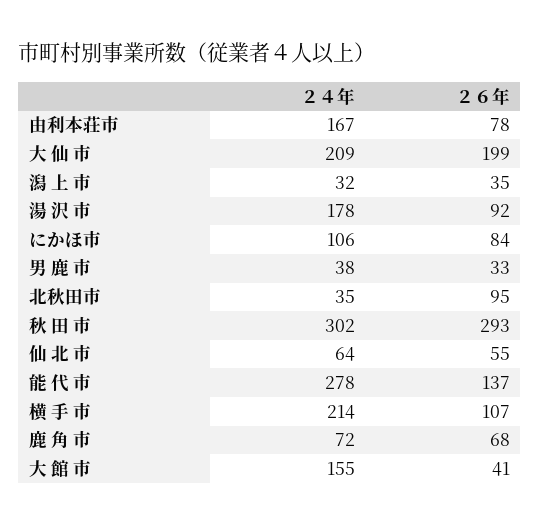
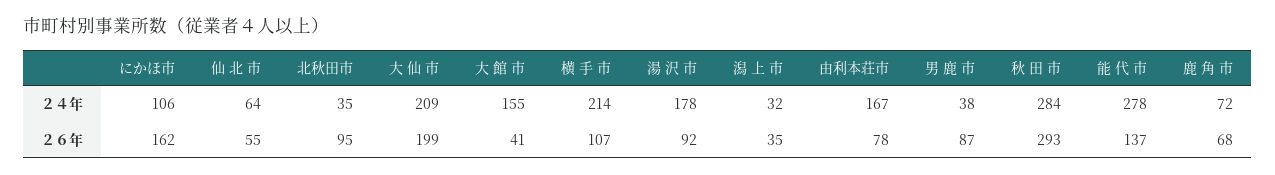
  {
    "２４年": {
      "由利本荘市": 167,
      "大 仙 市": 209,
      "潟 上 市": 32,
      "湯 沢 市": 178,
      "にかほ市": 106,
      "男 鹿 市": 38,
      "北秋田市": 35,
-     "秋 田 市": 302,
+     "秋 田 市": 284,
      "仙 北 市": 64,
      "能 代 市": 278,
      "横 手 市": 214,
      "鹿 角 市": 72,
      "大 館 市": 155
    },
    "２６年": {
      "由利本荘市": 78,
      "大 仙 市": 199,
      "潟 上 市": 35,
      "湯 沢 市": 92,
-     "にかほ市": 84,
+     "にかほ市": 162,
-     "男 鹿 市": 33,
+     "男 鹿 市": 87,
      "北秋田市": 95,
      "秋 田 市": 293,
      "仙 北 市": 55,
      "能 代 市": 137,
      "横 手 市": 107,
      "鹿 角 市": 68,
      "大 館 市": 41
    }
  }

